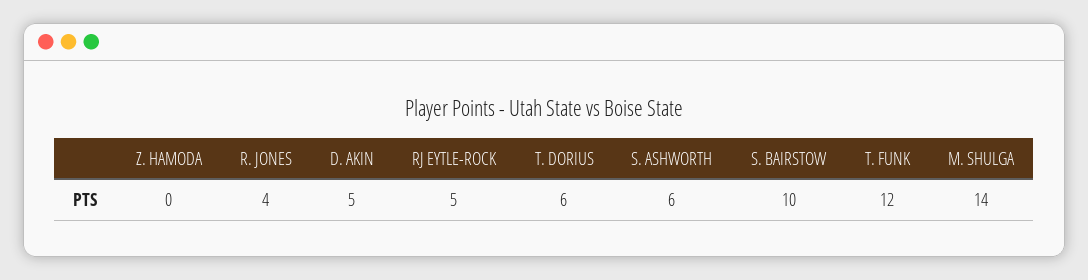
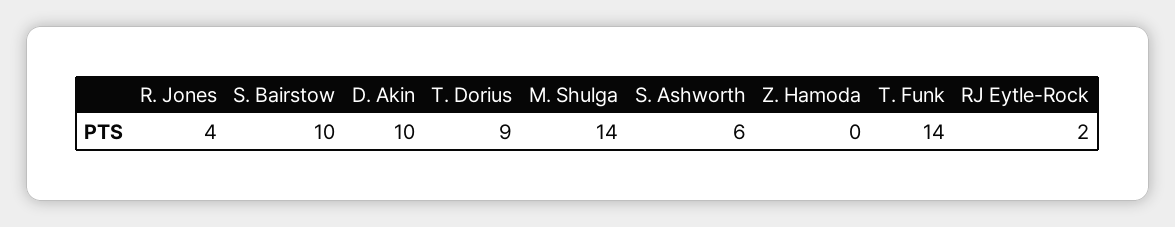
  {
    "Z. HAMODA": 0,
    "R. JONES": 4,
-   "D. AKIN": 5,
+   "D. AKIN": 10,
-   "RJ EYTLE-ROCK": 5,
+   "RJ EYTLE-ROCK": 2,
-   "T. DORIUS": 6,
+   "T. DORIUS": 9,
    "S. ASHWORTH": 6,
    "S. BAIRSTOW": 10,
-   "T. FUNK": 12,
+   "T. FUNK": 14,
    "M. SHULGA": 14
  }

